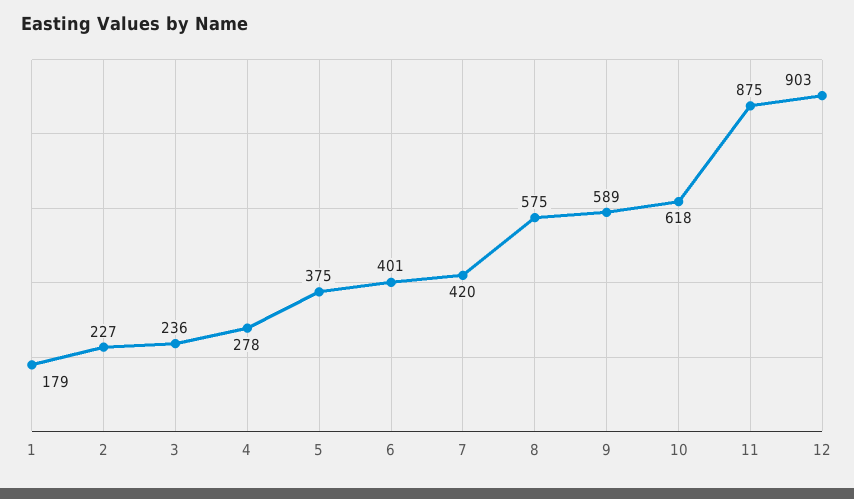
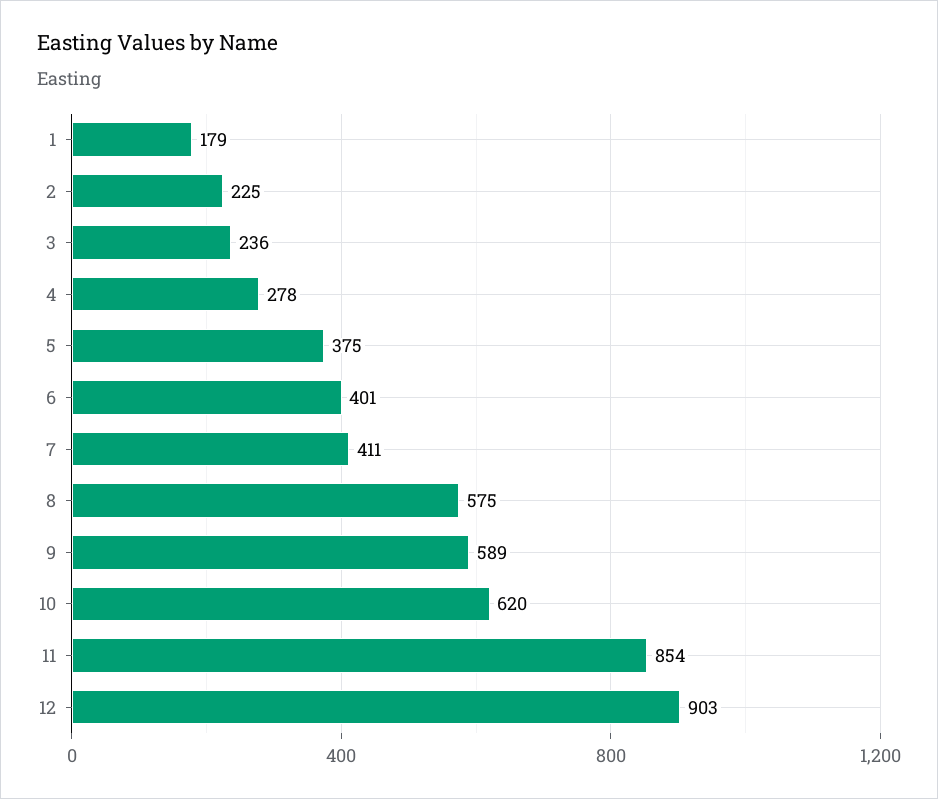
  {
    "1": 179,
-   "2": 227,
+   "2": 225,
    "3": 236,
    "4": 278,
    "5": 375,
    "6": 401,
-   "7": 420,
+   "7": 411,
    "8": 575,
    "9": 589,
-   "10": 618,
+   "10": 620,
-   "11": 875,
+   "11": 854,
    "12": 903
  }

